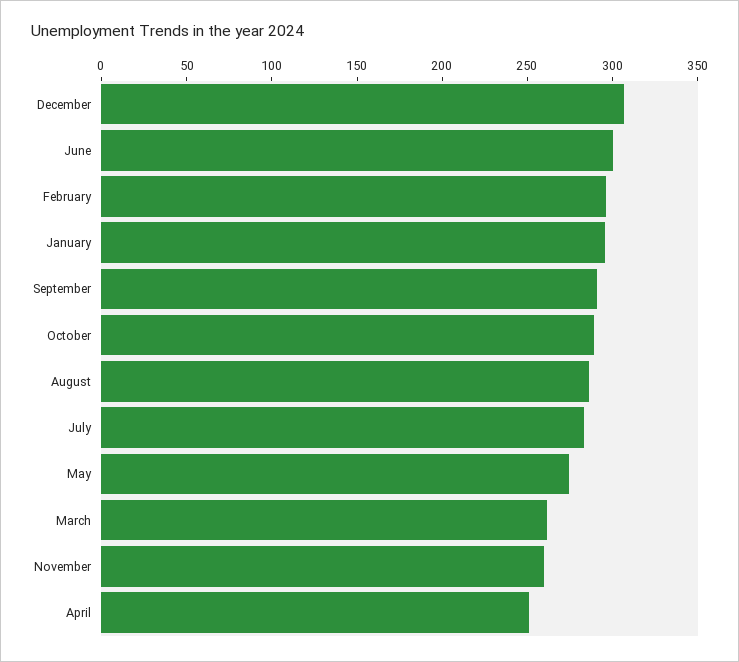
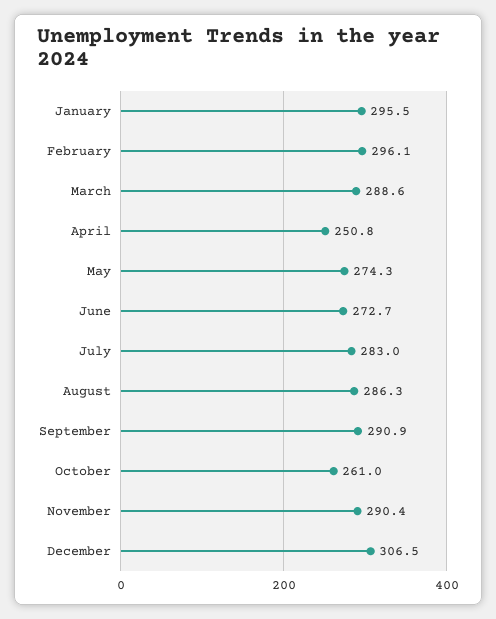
  {
    "December": 306.5,
-   "June": 300,
+   "June": 272.7,
    "February": 296.1,
    "January": 295.5,
    "September": 290.9,
-   "October": 290,
+   "October": 261,
    "August": 286.3,
    "July": 283,
    "May": 274.3,
-   "March": 260,
+   "March": 288.6,
-   "November": 260,
+   "November": 290.4,
    "April": 250.8
  }

